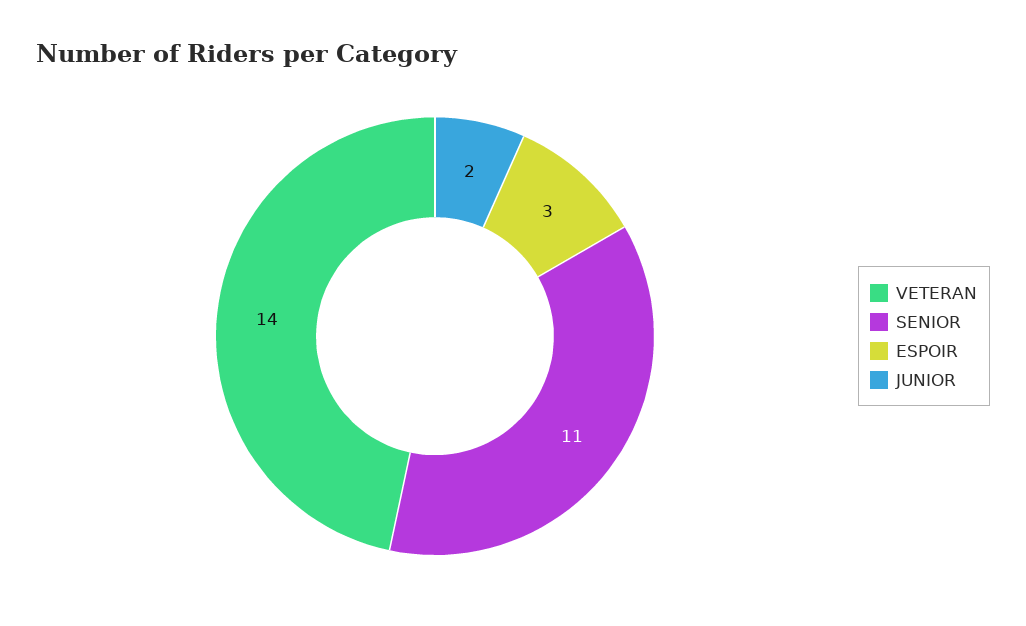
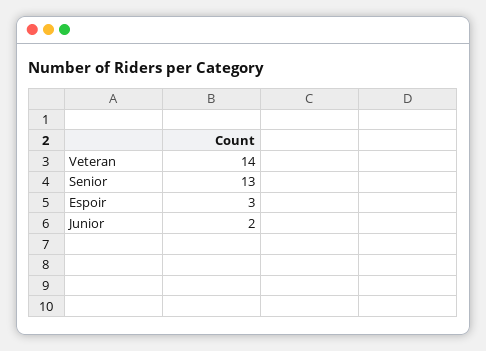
  {
    "VETERAN": 14,
-   "SENIOR": 11,
+   "SENIOR": 13,
    "ESPOIR": 3,
    "JUNIOR": 2
  }

